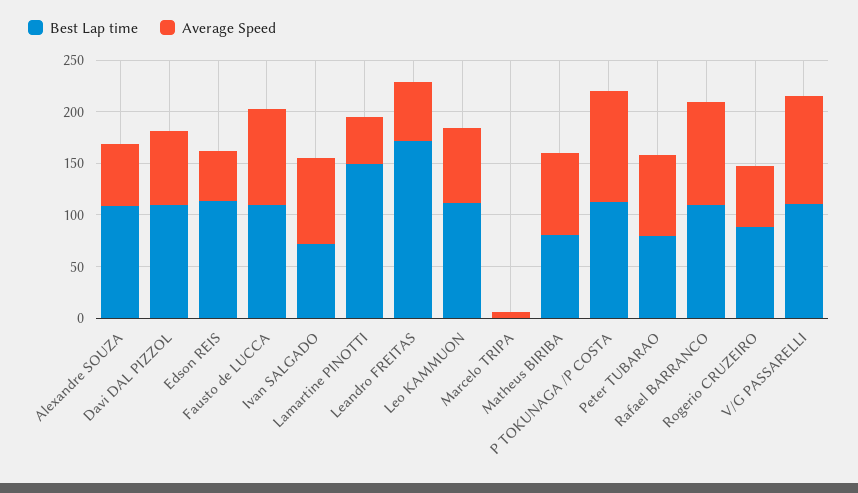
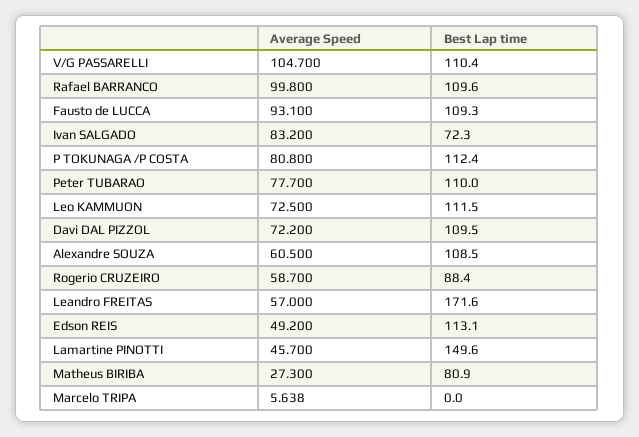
  {
    "Best Lap time": {
      "Alexandre SOUZA": 108.5,
      "Davi DAL PIZZOL": 109.5,
      "Edson REIS": 113.1,
      "Fausto de LUCCA": 109.3,
      "Ivan SALGADO": 72.3,
      "Lamartine PINOTTI": 149.6,
      "Leandro FREITAS": 171.6,
      "Leo KAMMUON": 111.5,
      "Marcelo TRIPA": 0,
      "Matheus BIRIBA": 80.9,
      "P TOKUNAGA /P COSTA": 112.4,
-     "Peter TUBARAO": 80,
+     "Peter TUBARAO": 110,
      "Rafael BARRANCO": 109.6,
      "Rogerio CRUZEIRO": 88.4,
      "V/G PASSARELLI": 110.4
    },
    "Average Speed": {
      "Alexandre SOUZA": 60.5,
      "Davi DAL PIZZOL": 72.2,
      "Edson REIS": 49.2,
      "Fausto de LUCCA": 93.1,
      "Ivan SALGADO": 83.2,
      "Lamartine PINOTTI": 45.7,
      "Leandro FREITAS": 57,
      "Leo KAMMUON": 72.5,
      "Marcelo TRIPA": 5.638,
-     "Matheus BIRIBA": 80,
+     "Matheus BIRIBA": 27.3,
-     "P TOKUNAGA /P COSTA": 110,
+     "P TOKUNAGA /P COSTA": 80.8,
      "Peter TUBARAO": 77.7,
      "Rafael BARRANCO": 99.8,
      "Rogerio CRUZEIRO": 58.7,
      "V/G PASSARELLI": 104.7
    }
  }

